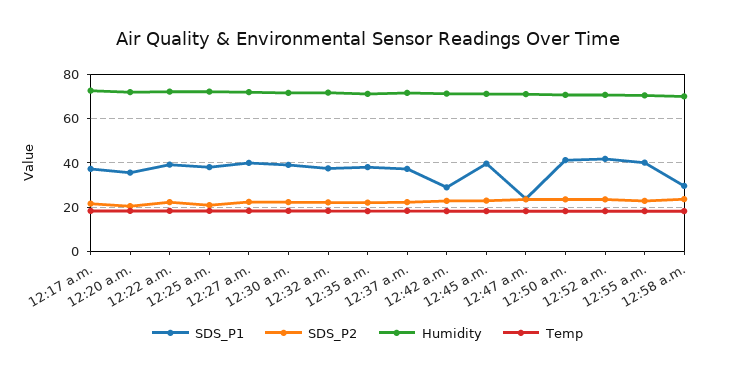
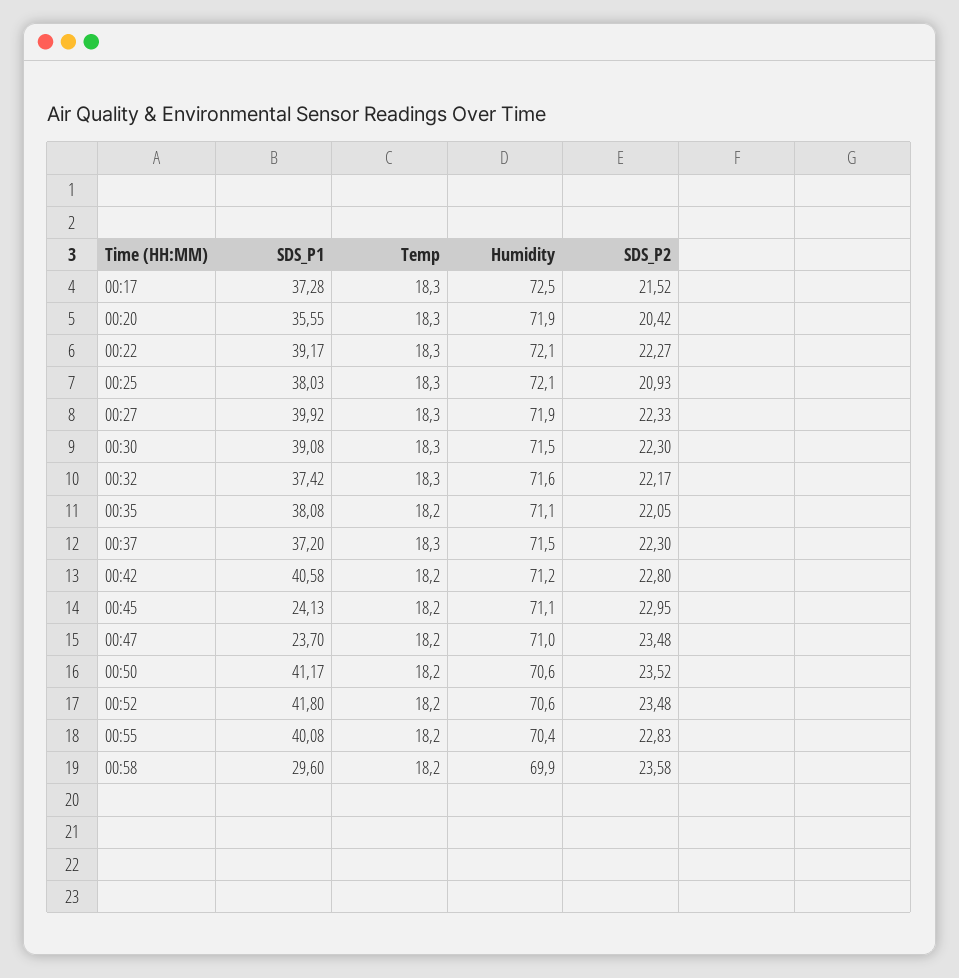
  {
    "SDS_P1": {
      "12:17 a.m.": 37.28,
      "12:20 a.m.": 35.55,
      "12:22 a.m.": 39.17,
      "12:25 a.m.": 38.03,
      "12:27 a.m.": 39.92,
      "12:30 a.m.": 39.08,
      "12:32 a.m.": 37.42,
      "12:35 a.m.": 38.08,
      "12:37 a.m.": 37.2,
-     "12:42 a.m.": 30,
+     "12:42 a.m.": 40.58,
-     "12:45 a.m.": 40,
+     "12:45 a.m.": 24.13,
      "12:47 a.m.": 23.7,
      "12:50 a.m.": 41.17,
      "12:52 a.m.": 41.8,
      "12:55 a.m.": 40.08,
      "12:58 a.m.": 29.6
    },
    "SDS_P2": {
      "12:17 a.m.": 21.52,
      "12:20 a.m.": 20.42,
      "12:22 a.m.": 22.27,
      "12:25 a.m.": 20.93,
      "12:27 a.m.": 22.33,
      "12:30 a.m.": 22.3,
      "12:32 a.m.": 22.17,
      "12:35 a.m.": 22.05,
      "12:37 a.m.": 22.3,
      "12:42 a.m.": 22.8,
      "12:45 a.m.": 22.95,
      "12:47 a.m.": 23.48,
      "12:50 a.m.": 23.52,
      "12:52 a.m.": 23.48,
      "12:55 a.m.": 22.83,
      "12:58 a.m.": 23.58
    },
    "Humidity": {
      "12:17 a.m.": 72.5,
      "12:20 a.m.": 71.9,
      "12:22 a.m.": 72.1,
      "12:25 a.m.": 72.1,
      "12:27 a.m.": 71.9,
      "12:30 a.m.": 71.5,
      "12:32 a.m.": 71.6,
      "12:35 a.m.": 71.1,
      "12:37 a.m.": 71.5,
      "12:42 a.m.": 71.2,
      "12:45 a.m.": 71.1,
      "12:47 a.m.": 71,
      "12:50 a.m.": 70.6,
      "12:52 a.m.": 70.6,
      "12:55 a.m.": 70.4,
      "12:58 a.m.": 69.9
    },
    "Temp": {
      "12:17 a.m.": 18.3,
      "12:20 a.m.": 18.3,
      "12:22 a.m.": 18.3,
      "12:25 a.m.": 18.3,
      "12:27 a.m.": 18.3,
      "12:30 a.m.": 18.3,
      "12:32 a.m.": 18.3,
      "12:35 a.m.": 18.2,
      "12:37 a.m.": 18.3,
      "12:42 a.m.": 18.2,
      "12:45 a.m.": 18.2,
      "12:47 a.m.": 18.2,
      "12:50 a.m.": 18.2,
      "12:52 a.m.": 18.2,
      "12:55 a.m.": 18.2,
      "12:58 a.m.": 18.2
    }
  }

